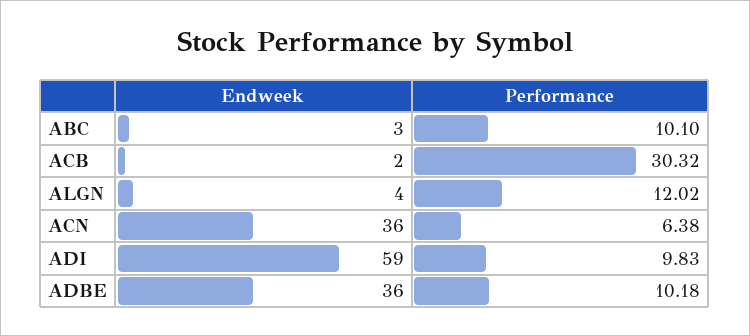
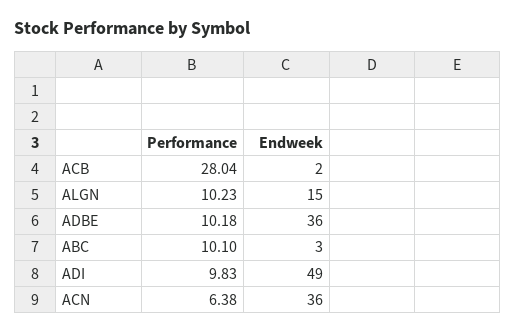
  {
    "Endweek": {
      "ABC": 3,
      "ACB": 2,
-     "ALGN": 4,
+     "ALGN": 15,
      "ACN": 36,
-     "ADI": 59,
+     "ADI": 49,
      "ADBE": 36
    },
    "Performance": {
      "ABC": 10.1,
-     "ACB": 30.32,
+     "ACB": 28.04,
-     "ALGN": 12.02,
+     "ALGN": 10.23,
      "ACN": 6.38,
      "ADI": 9.83,
      "ADBE": 10.18
    }
  }

